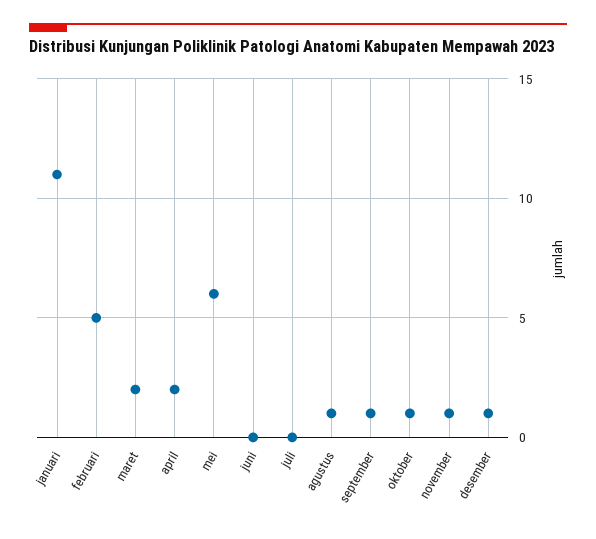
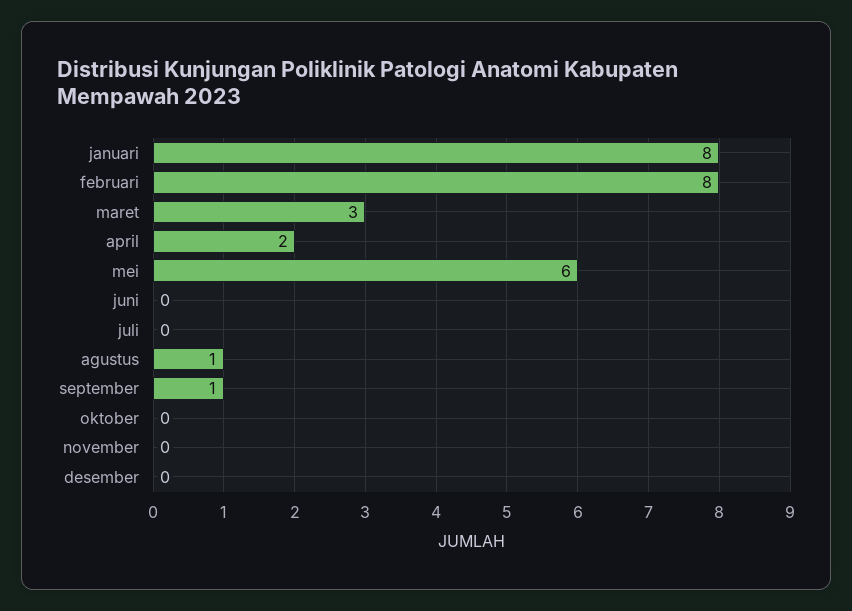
  {
-   "januari": 11,
+   "januari": 8,
-   "februari": 5,
+   "februari": 8,
-   "maret": 2,
+   "maret": 3,
    "april": 2,
    "mei": 6,
    "juni": 0,
    "juli": 0,
    "agustus": 1,
    "september": 1,
-   "oktober": 1,
+   "oktober": 0,
-   "november": 1,
+   "november": 0,
-   "desember": 1
+   "desember": 0
  }

